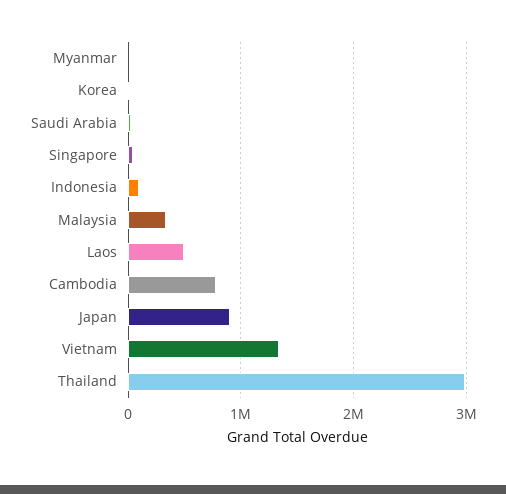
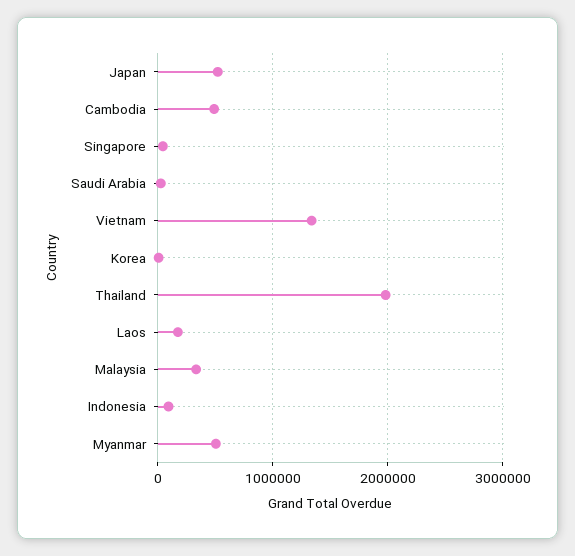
  {
-   "Myanmar": 0,
+   "Myanmar": 500000,
    "Korea": 0,
    "Saudi Arabia": 0,
    "Singapore": 0,
    "Indonesia": 100000,
    "Malaysia": 300000,
-   "Laos": 500000,
+   "Laos": 200000,
-   "Cambodia": 800000,
+   "Cambodia": 500000,
-   "Japan": 900000,
+   "Japan": 500000,
    "Vietnam": 1300000,
-   "Thailand": 3000000
+   "Thailand": 2000000
  }

